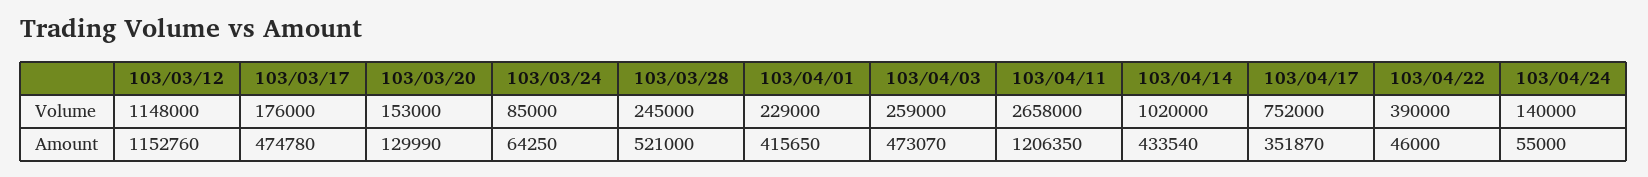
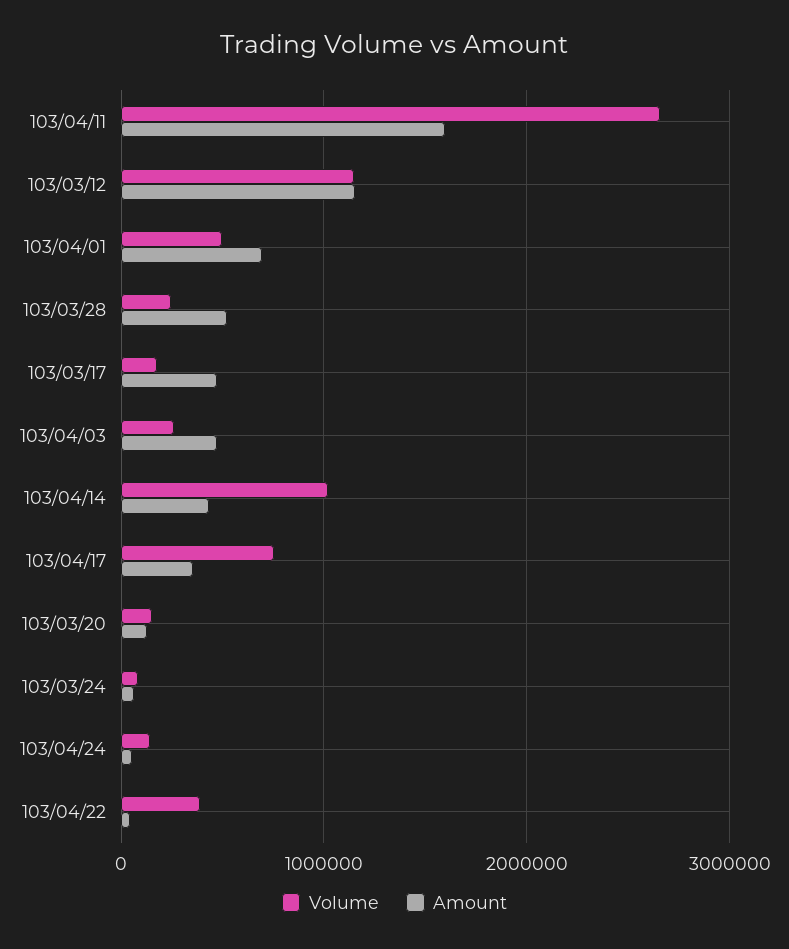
  {
    "Volume": {
      "103/03/12": 1148000,
      "103/03/17": 176000,
      "103/03/20": 153000,
      "103/03/24": 85000,
      "103/03/28": 245000,
-     "103/04/01": 229000,
+     "103/04/01": 500000,
      "103/04/03": 259000,
      "103/04/11": 2658000,
      "103/04/14": 1020000,
      "103/04/17": 752000,
      "103/04/22": 390000,
      "103/04/24": 140000
    },
    "Amount": {
      "103/03/12": 1152760,
      "103/03/17": 474780,
      "103/03/20": 129990,
      "103/03/24": 64250,
      "103/03/28": 521000,
-     "103/04/01": 415650,
+     "103/04/01": 700000,
      "103/04/03": 473070,
-     "103/04/11": 1206350,
+     "103/04/11": 1600000,
      "103/04/14": 433540,
      "103/04/17": 351870,
      "103/04/22": 46000,
      "103/04/24": 55000
    }
  }

